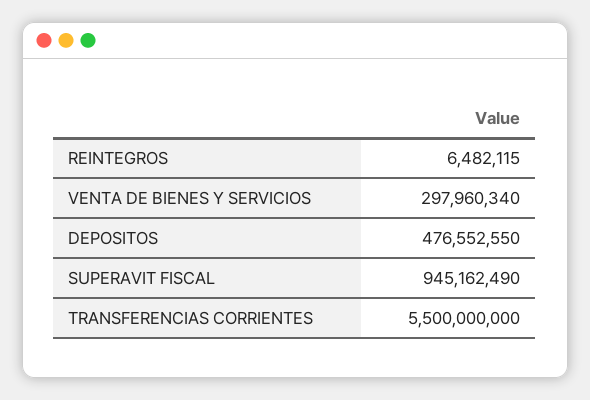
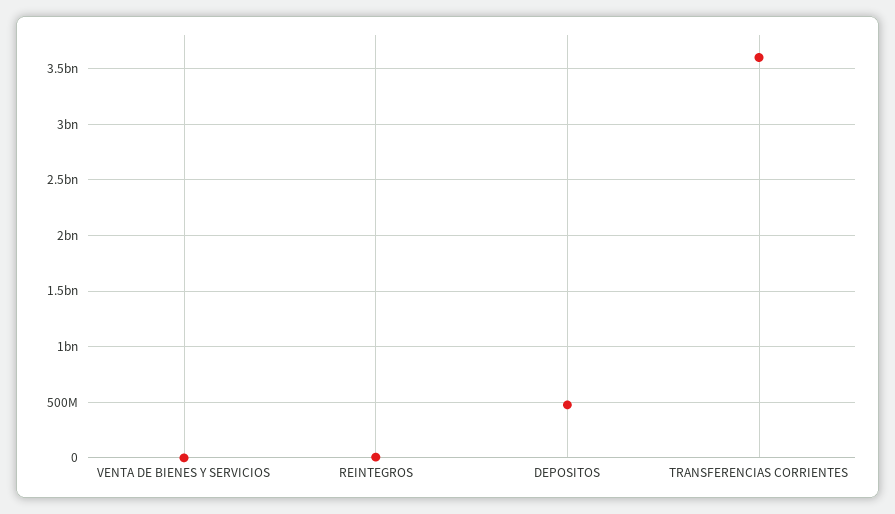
  {
    "REINTEGROS": 6482115,
-   "VENTA DE BIENES Y SERVICIOS": 297960340,
+   "VENTA DE BIENES Y SERVICIOS": 0,
    "DEPOSITOS": 476552550,
-   "SUPERAVIT FISCAL": 945162490,
-   "TRANSFERENCIAS CORRIENTES": 5500000000
+   "TRANSFERENCIAS CORRIENTES": 3600000000
  }

